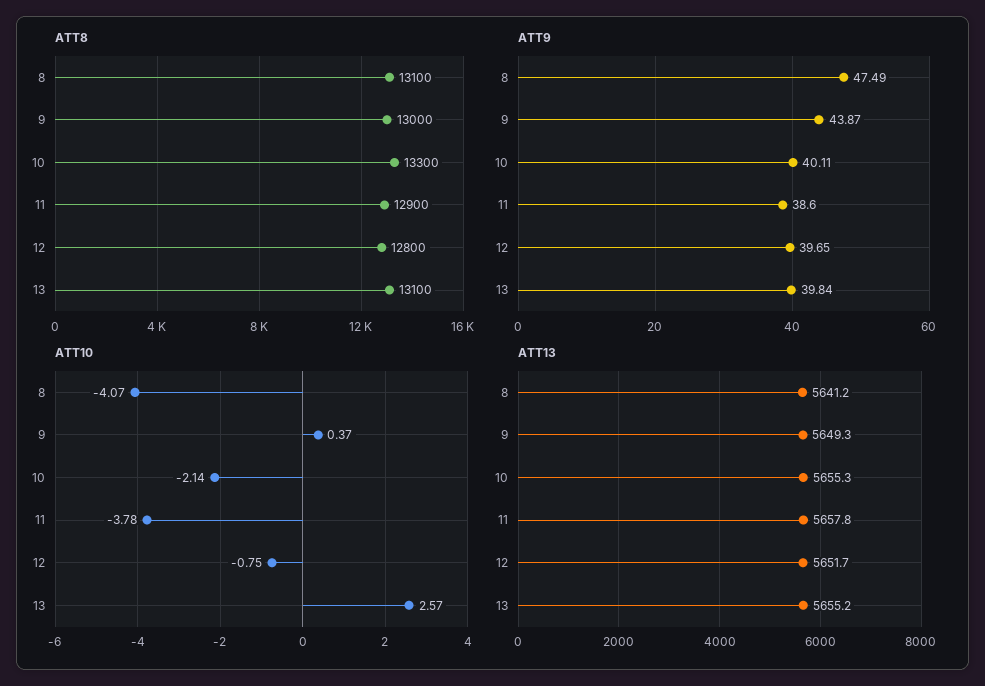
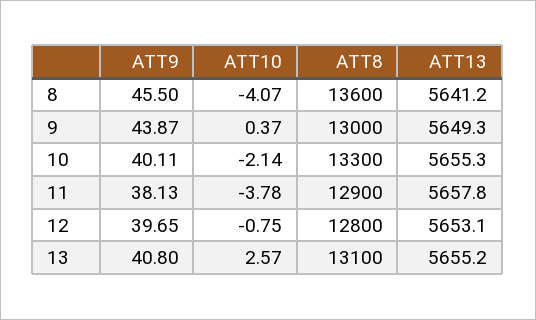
  {
    "ATT8": {
-     "8": 13100,
+     "8": 13600,
      "9": 13000,
      "10": 13300,
      "11": 12900,
      "12": 12800,
      "13": 13100
    },
    "ATT9": {
-     "8": 47.49,
+     "8": 45.5,
      "9": 43.87,
      "10": 40.11,
-     "11": 38.6,
+     "11": 38.13,
      "12": 39.65,
-     "13": 39.84
+     "13": 40.8
    },
    "ATT10": {
      "8": -4.07,
      "9": 0.37,
      "10": -2.14,
      "11": -3.78,
      "12": -0.75,
      "13": 2.57
    },
    "ATT13": {
      "8": 5641.2,
      "9": 5649.3,
      "10": 5655.3,
      "11": 5657.8,
-     "12": 5651.7,
+     "12": 5653.1,
      "13": 5655.2
    }
  }

